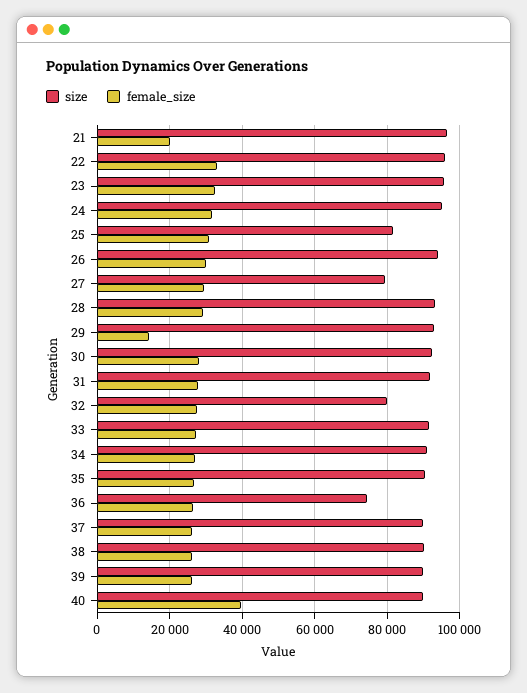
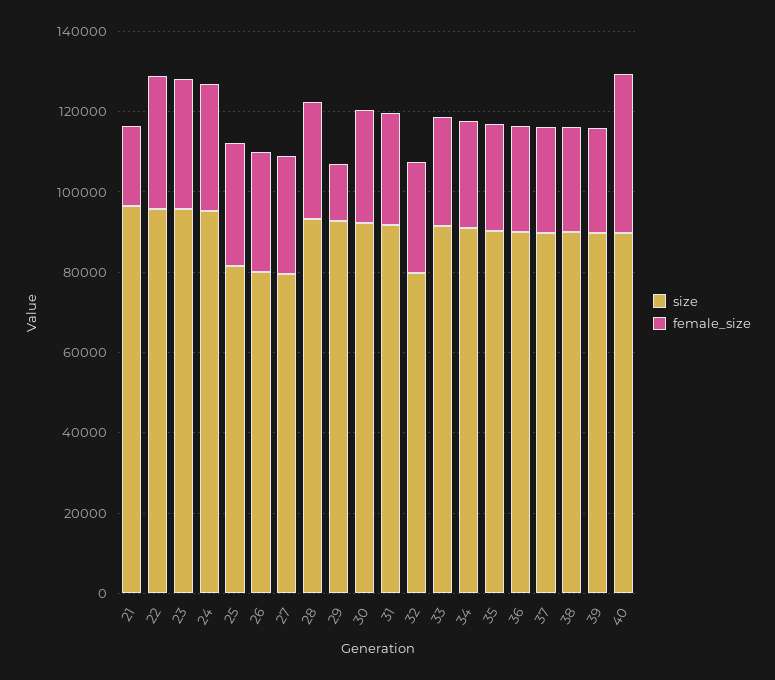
  {
    "size": {
      "21": 96000,
      "22": 96000,
      "23": 96000,
      "24": 96000,
      "25": 82000,
-     "26": 94000,
+     "26": 80000,
      "27": 80000,
      "28": 94000,
      "29": 92000,
      "30": 92000,
      "31": 92000,
      "32": 80000,
      "33": 92000,
      "34": 90000,
      "35": 90000,
-     "36": 74000,
+     "36": 90000,
      "37": 90000,
      "38": 90000,
      "39": 90000,
      "40": 90000
    },
    "female_size": {
      "21": 20000,
      "22": 34000,
      "23": 32000,
      "24": 32000,
      "25": 30000,
      "26": 30000,
      "27": 30000,
      "28": 30000,
      "29": 14000,
      "30": 28000,
      "31": 28000,
      "32": 28000,
      "33": 28000,
      "34": 26000,
      "35": 26000,
      "36": 26000,
      "37": 26000,
      "38": 26000,
      "39": 26000,
      "40": 40000
    }
  }

